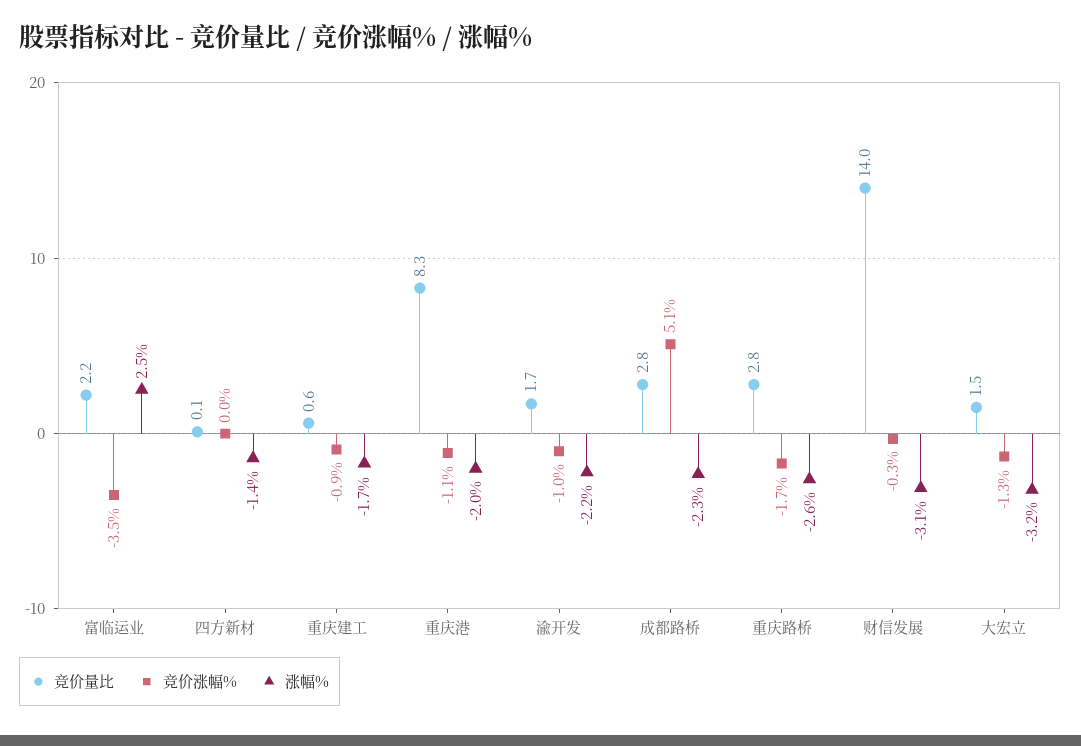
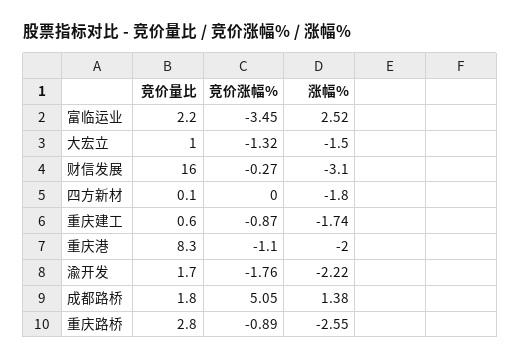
  {
    "竞价量比": {
      "富临运业": 2.2,
      "四方新材": 0.1,
      "重庆建工": 0.6,
      "重庆港": 8.3,
      "渝开发": 1.7,
-     "成都路桥": 2.8,
+     "成都路桥": 1.8,
      "重庆路桥": 2.8,
-     "财信发展": 14,
+     "财信发展": 16,
-     "大宏立": 1.5
+     "大宏立": 1
    },
    "竞价涨幅%": {
      "富临运业": -3.45,
      "四方新材": 0,
      "重庆建工": -0.87,
      "重庆港": -1.1,
-     "渝开发": -1,
+     "渝开发": -1.76,
      "成都路桥": 5.05,
-     "重庆路桥": -1.7,
+     "重庆路桥": -0.89,
      "财信发展": -0.27,
      "大宏立": -1.32
    },
    "涨幅%": {
      "富临运业": 2.52,
-     "四方新材": -1.4,
+     "四方新材": -1.8,
      "重庆建工": -1.74,
      "重庆港": -2,
      "渝开发": -2.22,
-     "成都路桥": -2.3,
+     "成都路桥": 1.38,
      "重庆路桥": -2.55,
      "财信发展": -3.1,
-     "大宏立": -3.2
+     "大宏立": -1.5
    }
  }

